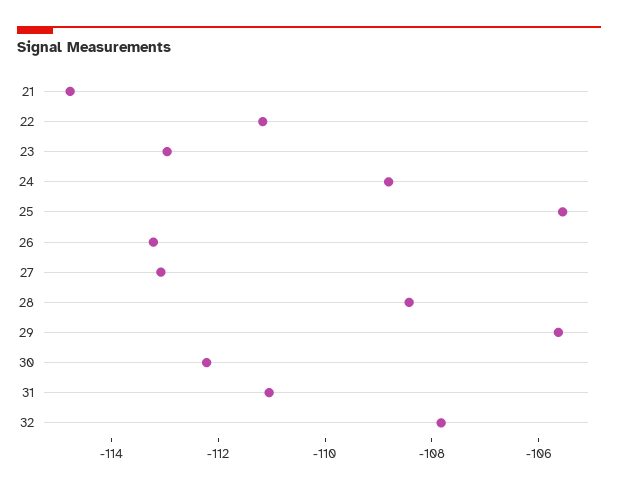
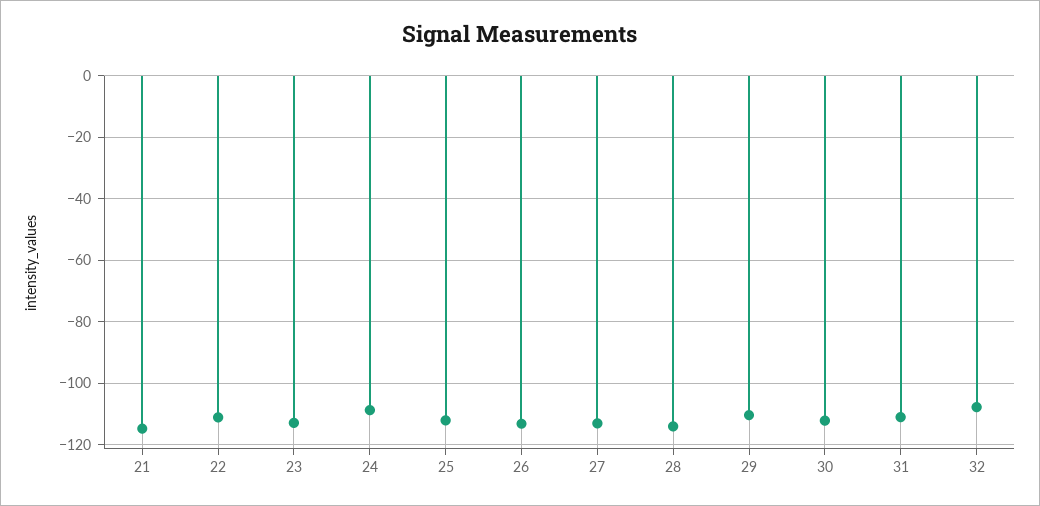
  {
    "21": -115,
    "22": -111,
    "23": -113,
    "24": -109,
-   "25": -105.5,
+   "25": -112,
    "26": -113,
    "27": -113,
-   "28": -108.5,
+   "28": -114,
-   "29": -105.5,
+   "29": -110,
    "30": -112,
    "31": -111,
    "32": -108
  }

